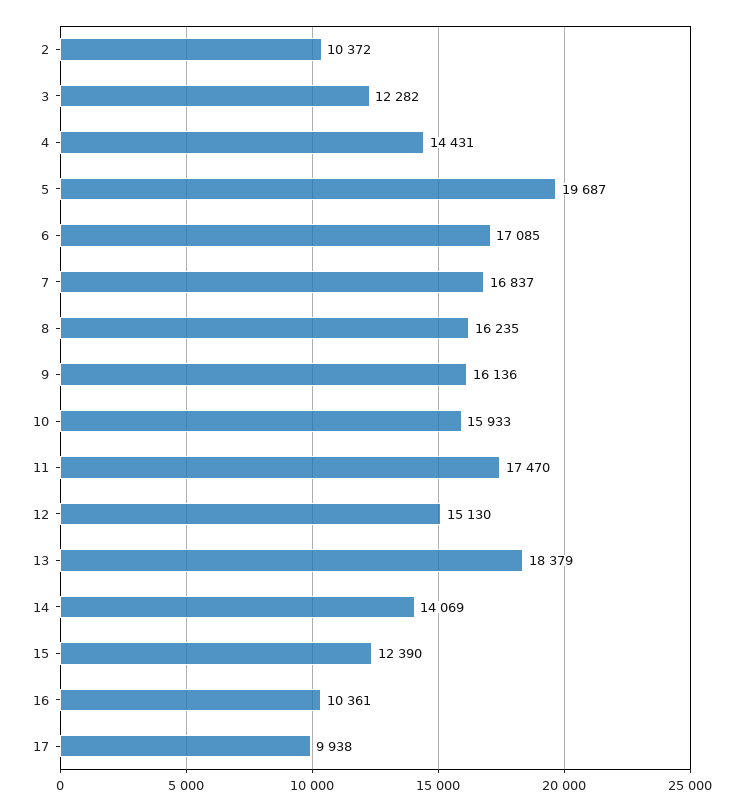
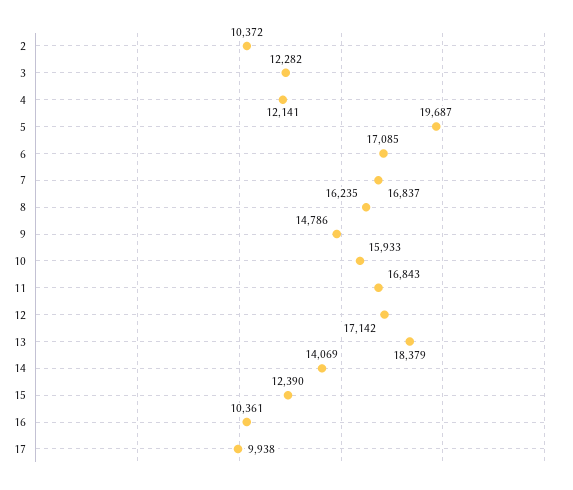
  {
    "2": 10372,
    "3": 12282,
-   "4": 14431,
+   "4": 12141,
    "5": 19687,
    "6": 17085,
    "7": 16837,
    "8": 16235,
-   "9": 16136,
+   "9": 14786,
    "10": 15933,
-   "11": 17470,
+   "11": 16843,
-   "12": 15130,
+   "12": 17142,
    "13": 18379,
    "14": 14069,
    "15": 12390,
    "16": 10361,
    "17": 9938
  }

